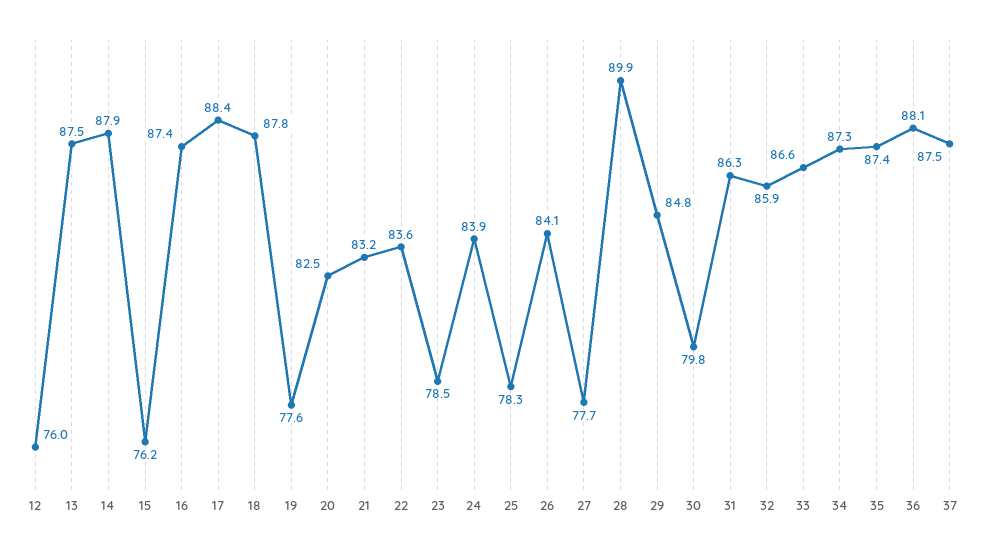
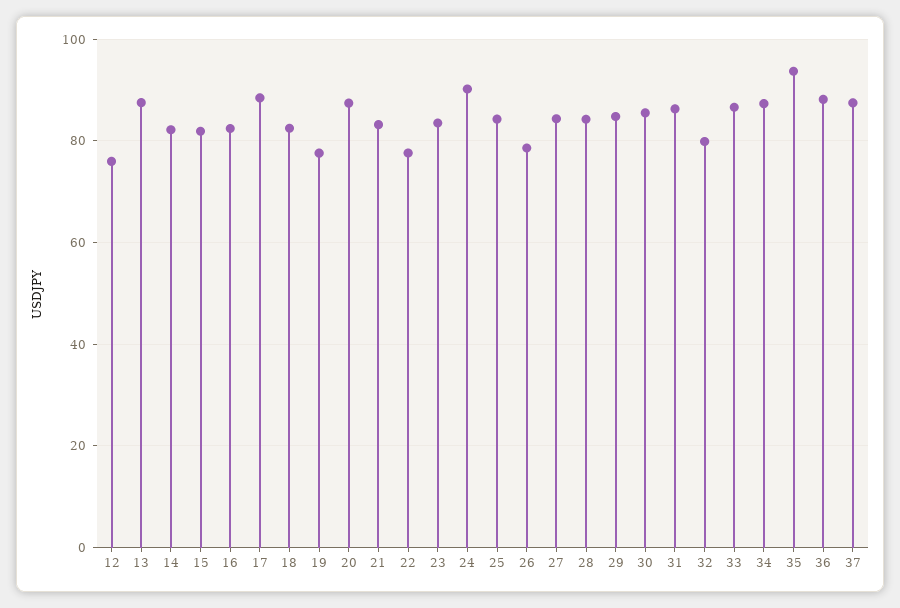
  {
    "12": 76,
    "13": 87.5,
-   "14": 87.9,
+   "14": 82,
-   "15": 76.2,
+   "15": 82,
-   "16": 87.4,
+   "16": 82,
    "17": 88.4,
-   "18": 87.8,
+   "18": 82,
    "19": 77.6,
-   "20": 82.5,
+   "20": 88,
    "21": 83.2,
-   "22": 83.6,
+   "22": 78,
-   "23": 78.5,
+   "23": 84,
-   "24": 83.9,
+   "24": 90,
-   "25": 78.3,
+   "25": 84,
-   "26": 84.1,
+   "26": 78,
-   "27": 77.7,
+   "27": 84,
-   "28": 89.9,
+   "28": 84,
    "29": 84.8,
-   "30": 79.8,
+   "30": 86,
    "31": 86.3,
-   "32": 85.9,
+   "32": 80,
    "33": 86.6,
    "34": 87.3,
-   "35": 87.4,
+   "35": 94,
    "36": 88.1,
    "37": 87.5
  }

